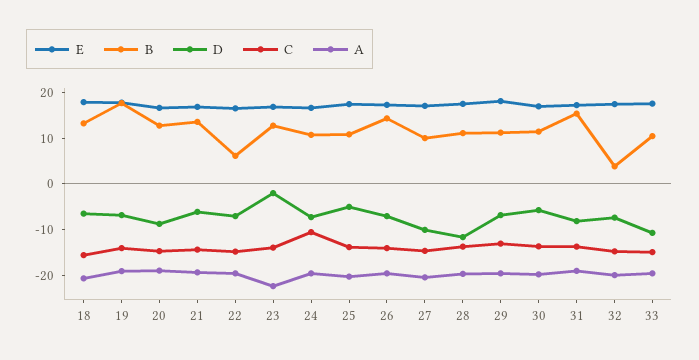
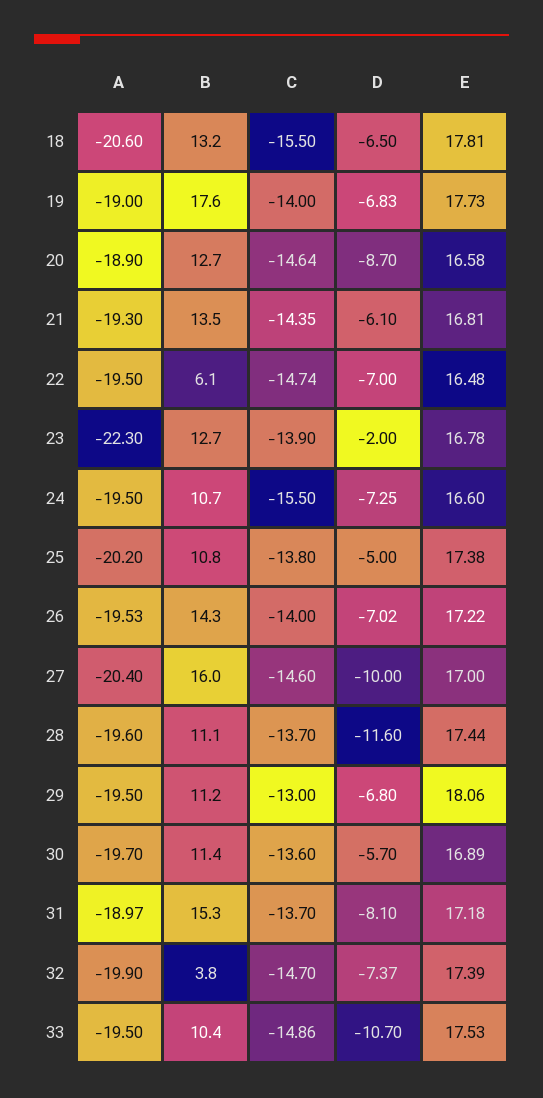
  {
    "E": {
      "18": 17.81,
      "19": 17.73,
      "20": 16.58,
      "21": 16.81,
      "22": 16.48,
      "23": 16.78,
      "24": 16.6,
      "25": 17.38,
      "26": 17.22,
      "27": 17,
      "28": 17.44,
      "29": 18.06,
      "30": 16.89,
      "31": 17.18,
      "32": 17.39,
      "33": 17.53
    },
    "B": {
      "18": 13.2,
      "19": 17.6,
      "20": 12.7,
      "21": 13.5,
      "22": 6.1,
      "23": 12.7,
      "24": 10.7,
      "25": 10.8,
      "26": 14.3,
-     "27": 10,
+     "27": 16,
      "28": 11.1,
      "29": 11.2,
      "30": 11.4,
      "31": 15.3,
      "32": 3.8,
      "33": 10.4
    },
    "D": {
      "18": -6.5,
      "19": -6.83,
      "20": -8.7,
      "21": -6.1,
      "22": -7,
      "23": -2,
      "24": -7.25,
      "25": -5,
      "26": -7.02,
      "27": -10,
      "28": -11.6,
      "29": -6.8,
      "30": -5.7,
      "31": -8.1,
      "32": -7.37,
      "33": -10.7
    },
    "C": {
      "18": -15.5,
      "19": -14,
      "20": -14.64,
      "21": -14.35,
      "22": -14.74,
      "23": -13.9,
-     "24": -10,
+     "24": -15.5,
      "25": -13.8,
      "26": -14,
      "27": -14.6,
      "28": -13.7,
      "29": -13,
      "30": -13.6,
      "31": -13.7,
      "32": -14.7,
      "33": -14.86
    },
    "A": {
      "18": -20.6,
      "19": -19,
      "20": -18.9,
      "21": -19.3,
      "22": -19.5,
      "23": -22.3,
      "24": -19.5,
      "25": -20.2,
      "26": -19.53,
      "27": -20.4,
      "28": -19.6,
      "29": -19.5,
      "30": -19.7,
      "31": -18.97,
      "32": -19.9,
      "33": -19.5
    }
  }

